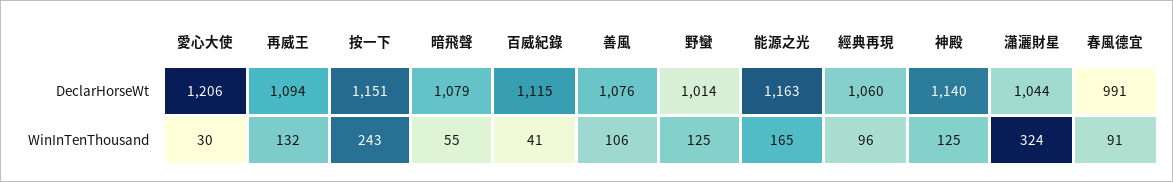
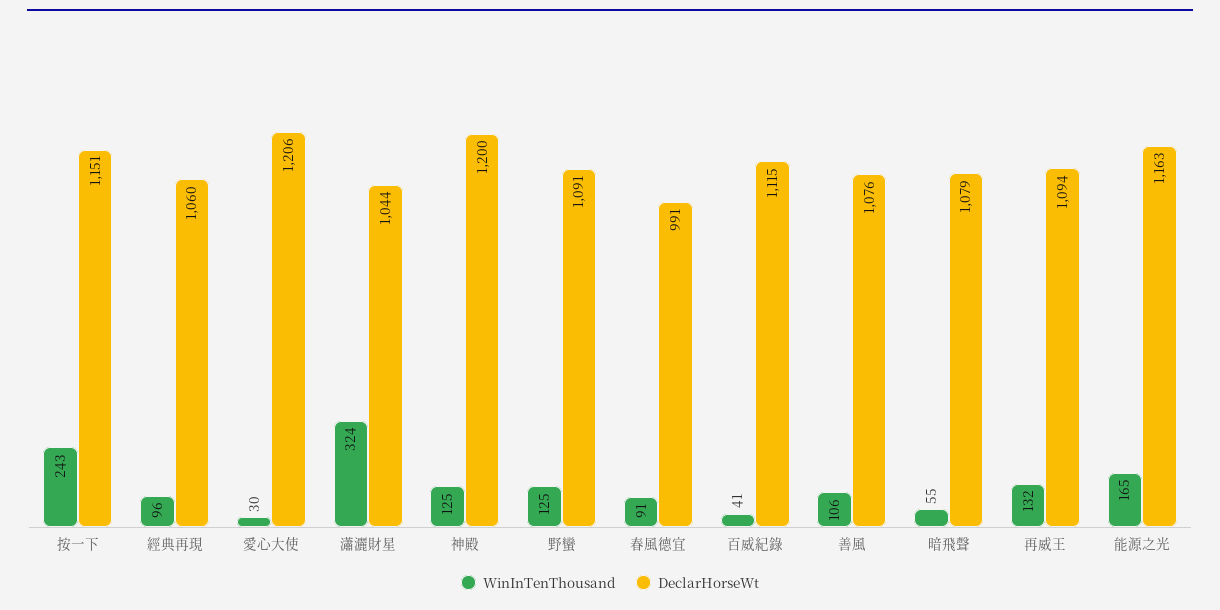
  {
    "DeclarHorseWt": {
      "愛心大使": 1206,
      "再威王": 1094,
      "按一下": 1151,
      "暗飛聲": 1079,
      "百威紀錄": 1115,
      "善風": 1076,
-     "野蠻": 1014,
+     "野蠻": 1091,
      "能源之光": 1163,
      "經典再現": 1060,
-     "神殿": 1140,
+     "神殿": 1200,
      "瀟灑財星": 1044,
      "春風德宜": 991
    },
    "WinInTenThousand": {
      "愛心大使": 30,
      "再威王": 132,
      "按一下": 243,
      "暗飛聲": 55,
      "百威紀錄": 41,
      "善風": 106,
      "野蠻": 125,
      "能源之光": 165,
      "經典再現": 96,
      "神殿": 125,
      "瀟灑財星": 324,
      "春風德宜": 91
    }
  }

